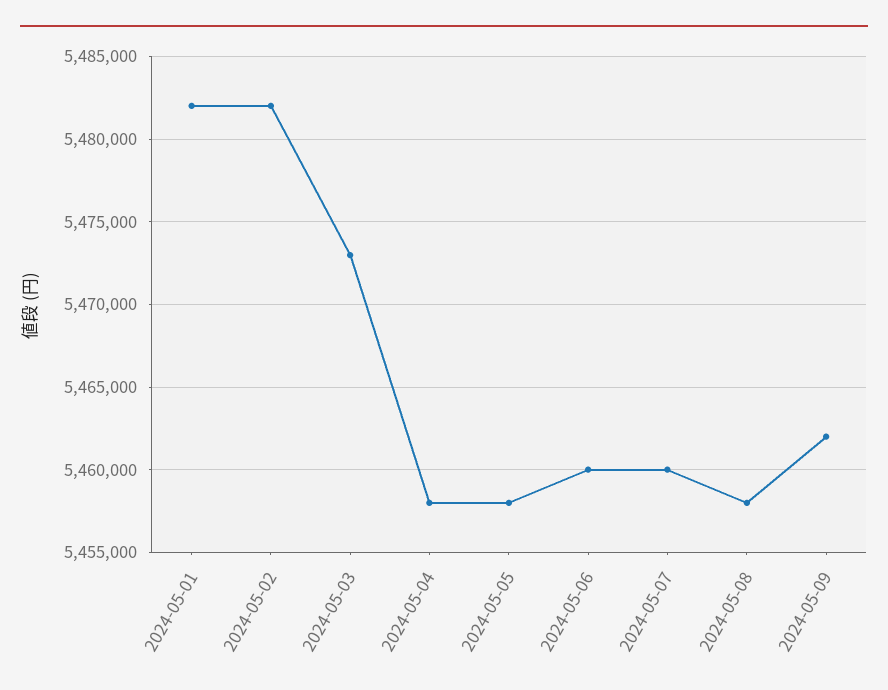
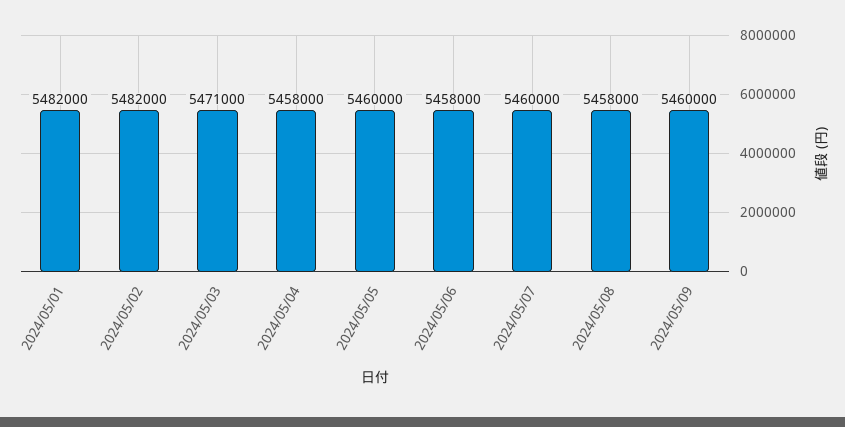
  {
    "2024-05-01": 5482000,
    "2024-05-02": 5482000,
-   "2024-05-03": 5473000,
+   "2024-05-03": 5471000,
    "2024-05-04": 5458000,
-   "2024-05-05": 5458000,
+   "2024-05-05": 5460000,
-   "2024-05-06": 5460000,
+   "2024-05-06": 5458000,
    "2024-05-07": 5460000,
    "2024-05-08": 5458000,
-   "2024-05-09": 5462000
+   "2024-05-09": 5460000
  }

